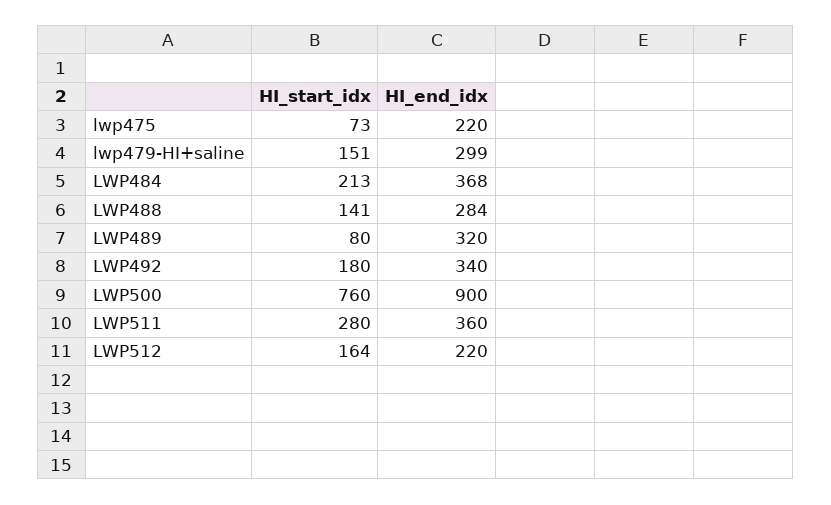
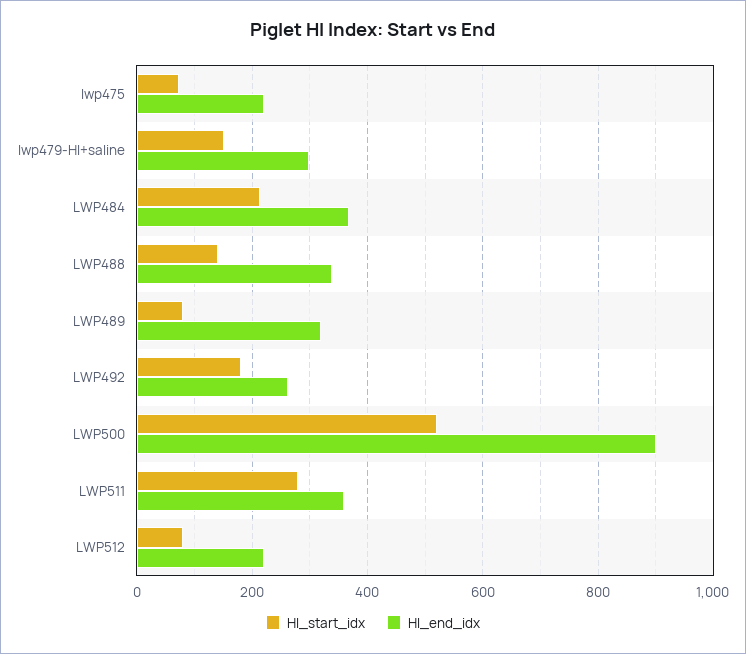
  {
    "HI_start_idx": {
      "lwp475": 73,
      "lwp479-HI+saline": 151,
      "LWP484": 213,
      "LWP488": 141,
      "LWP489": 80,
      "LWP492": 180,
-     "LWP500": 760,
+     "LWP500": 520,
      "LWP511": 280,
-     "LWP512": 164
+     "LWP512": 80
    },
    "HI_end_idx": {
      "lwp475": 220,
      "lwp479-HI+saline": 299,
      "LWP484": 368,
-     "LWP488": 284,
+     "LWP488": 340,
      "LWP489": 320,
-     "LWP492": 340,
+     "LWP492": 260,
      "LWP500": 900,
      "LWP511": 360,
      "LWP512": 220
    }
  }

